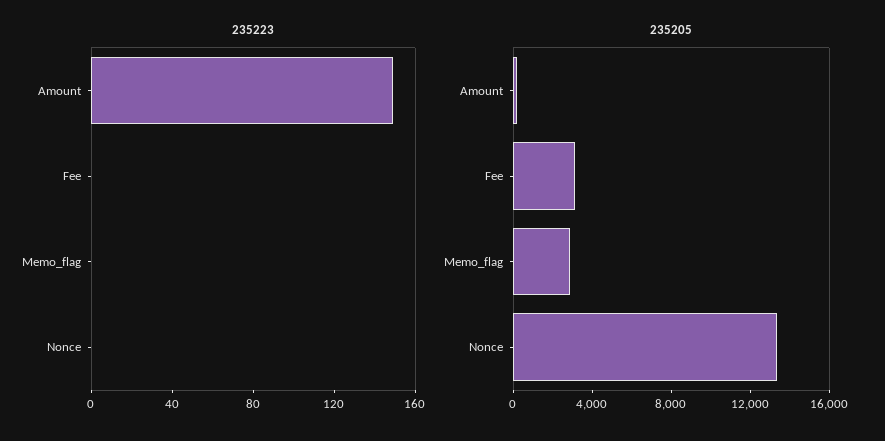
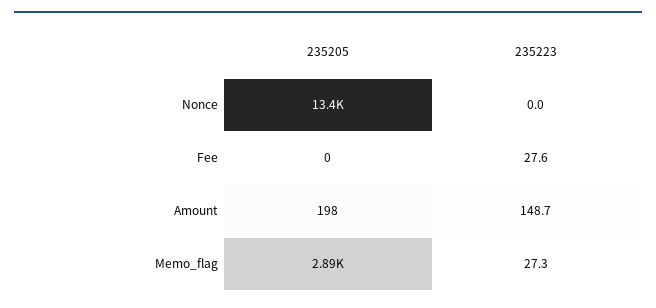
  {
    "235223": {
      "Amount": 148.7,
-     "Fee": 0,
+     "Fee": 27.6,
-     "Memo_flag": 0,
+     "Memo_flag": 27.3,
      "Nonce": 0
    },
    "235205": {
      "Amount": 198,
-     "Fee": 3000,
+     "Fee": 0,
      "Memo_flag": 2890,
      "Nonce": 13400
    }
  }

